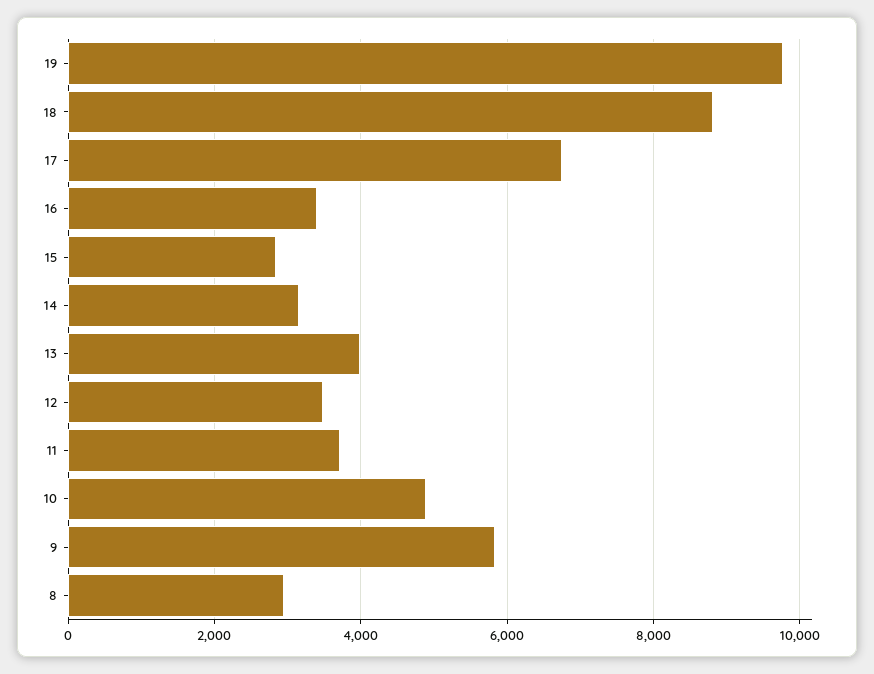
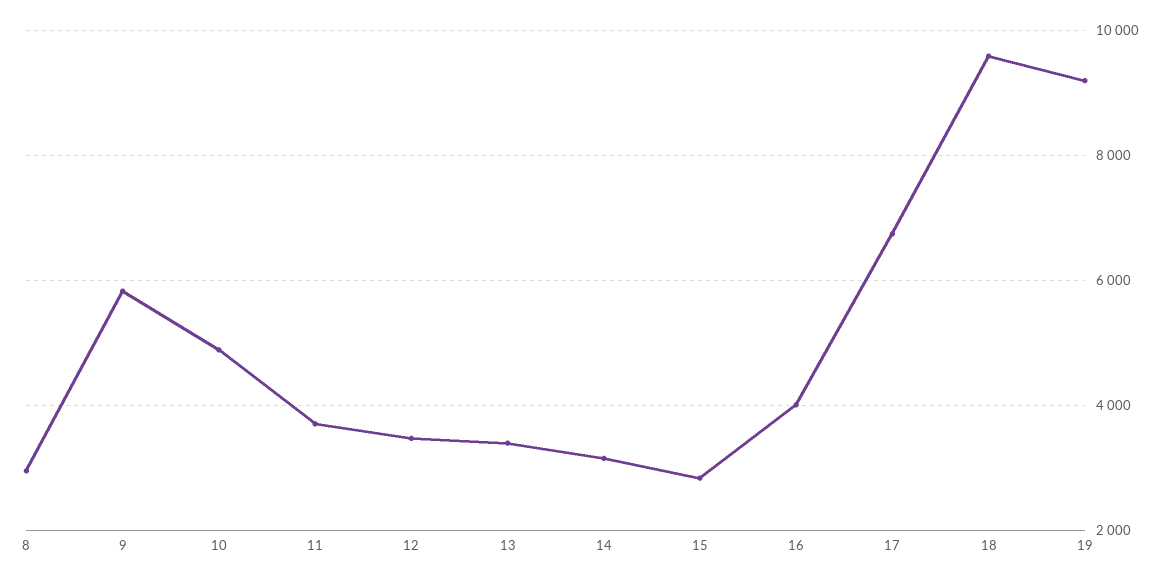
  {
-   "19": 9800,
+   "19": 9200,
-   "18": 8800,
+   "18": 9600,
    "17": 6800,
-   "16": 3400,
+   "16": 4000,
    "15": 2800,
    "14": 3200,
-   "13": 4000,
+   "13": 3400,
    "12": 3400,
    "11": 3800,
    "10": 4800,
    "9": 5800,
    "8": 3000
  }

